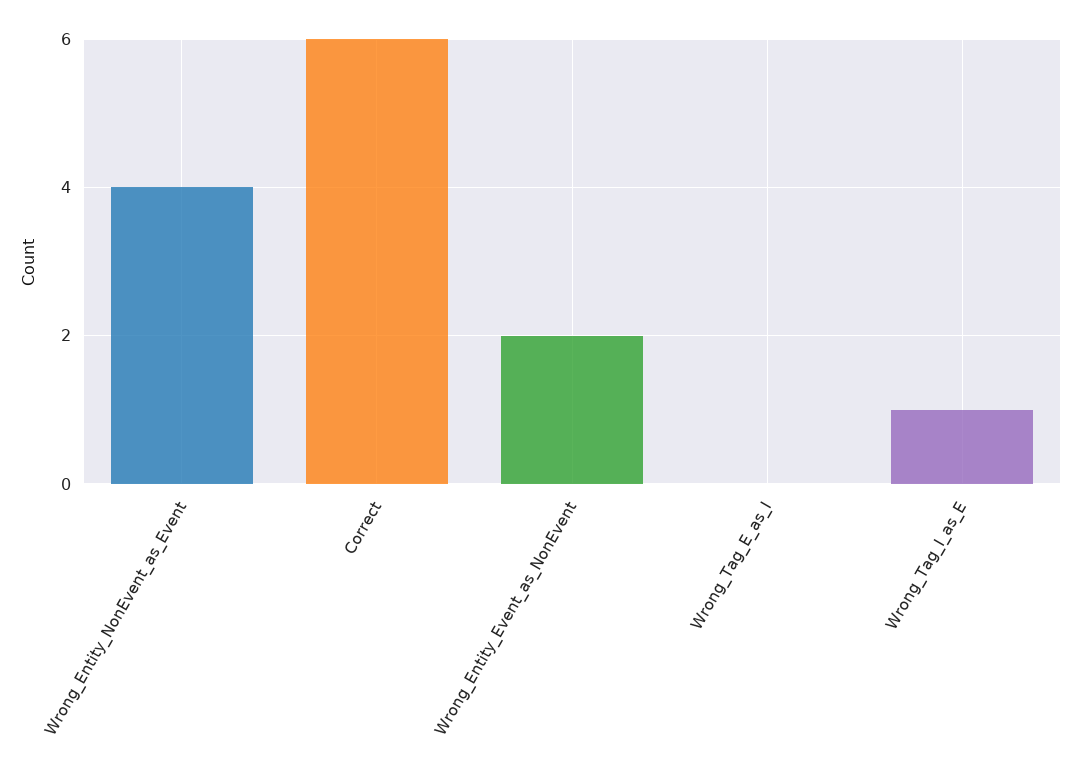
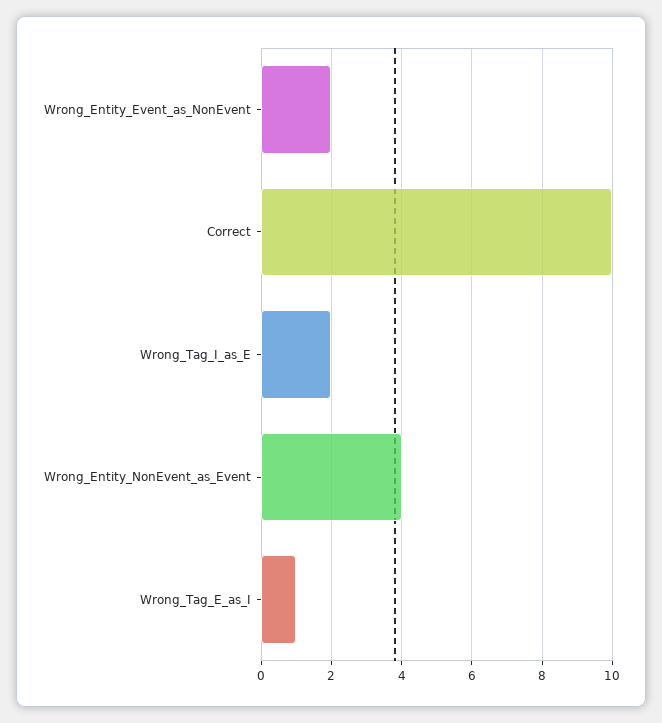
  {
    "Wrong_Entity_NonEvent_as_Event": 4,
-   "Correct": 6,
+   "Correct": 10,
    "Wrong_Entity_Event_as_NonEvent": 2,
-   "Wrong_Tag_E_as_I": 0,
+   "Wrong_Tag_E_as_I": 1,
-   "Wrong_Tag_I_as_E": 1
+   "Wrong_Tag_I_as_E": 2
  }

